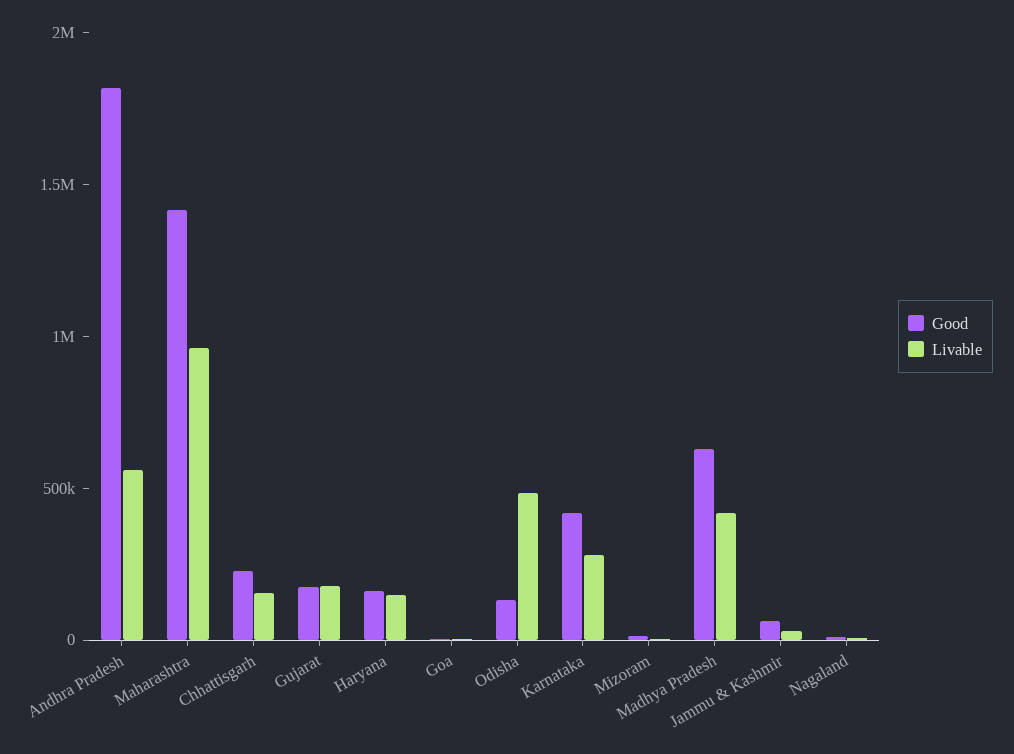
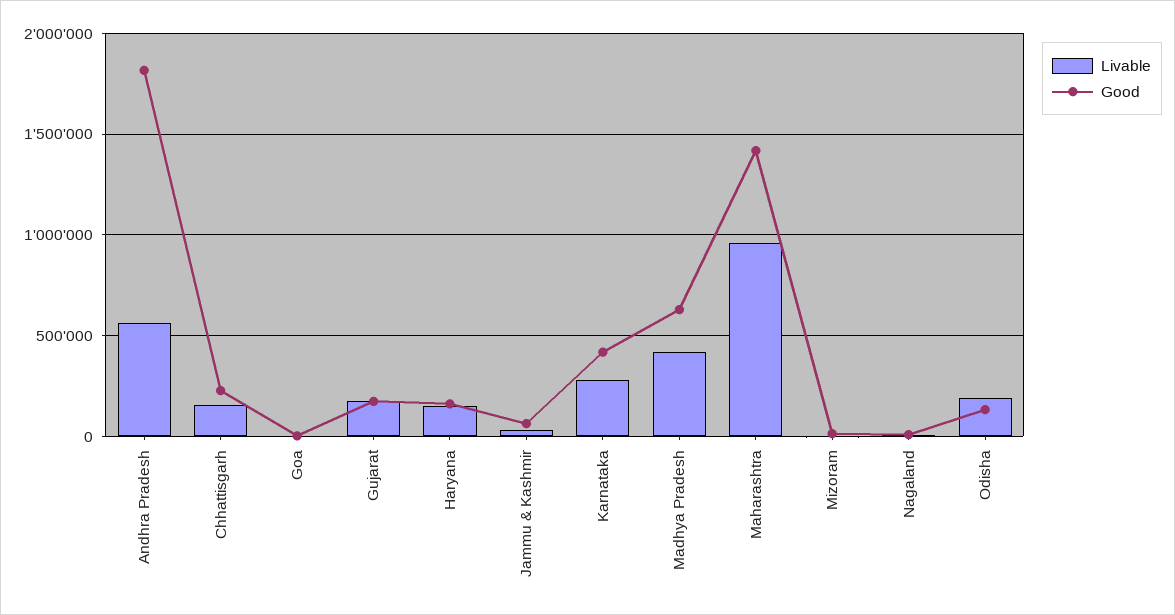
  {
    "Good": {
      "Andhra Pradesh": 1800000,
      "Maharashtra": 1400000,
      "Chhattisgarh": 250000,
      "Gujarat": 150000,
      "Haryana": 150000,
      "Goa": 0,
      "Odisha": 150000,
      "Karnataka": 400000,
      "Mizoram": 0,
      "Madhya Pradesh": 650000,
      "Jammu & Kashmir": 50000,
      "Nagaland": 0
    },
    "Livable": {
      "Andhra Pradesh": 550000,
      "Maharashtra": 950000,
      "Chhattisgarh": 150000,
      "Gujarat": 200000,
      "Haryana": 150000,
      "Goa": 0,
-     "Odisha": 500000,
+     "Odisha": 200000,
      "Karnataka": 300000,
      "Mizoram": 0,
      "Madhya Pradesh": 400000,
      "Jammu & Kashmir": 50000,
      "Nagaland": 0
    }
  }

